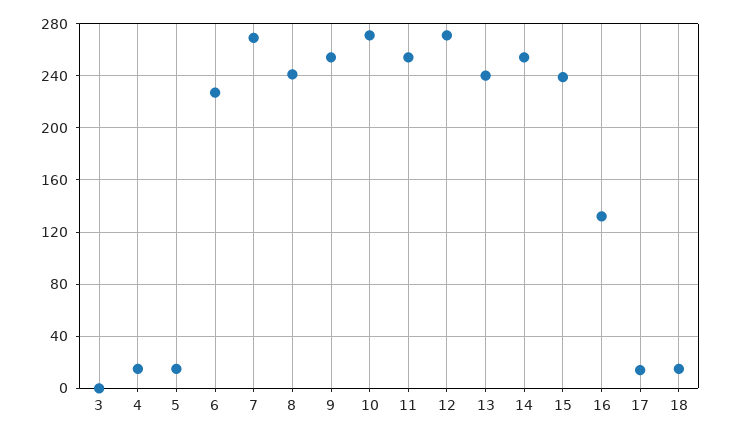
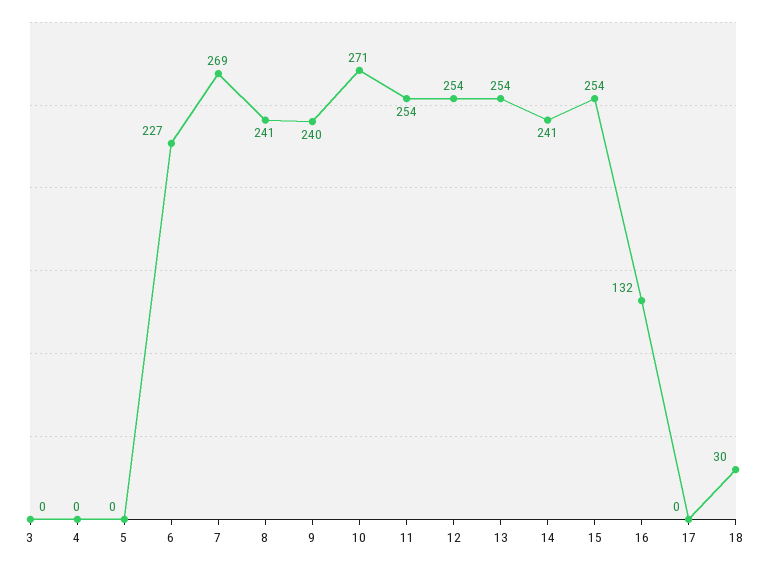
  {
    "3": 0,
-   "4": 15,
+   "4": 0,
-   "5": 15,
+   "5": 0,
    "6": 227,
    "7": 269,
    "8": 241,
-   "9": 255,
+   "9": 240,
    "10": 271,
    "11": 254,
-   "12": 270,
+   "12": 254,
-   "13": 240,
+   "13": 254,
-   "14": 255,
+   "14": 241,
-   "15": 240,
+   "15": 254,
    "16": 132,
-   "17": 15,
+   "17": 0,
-   "18": 15
+   "18": 30
  }

